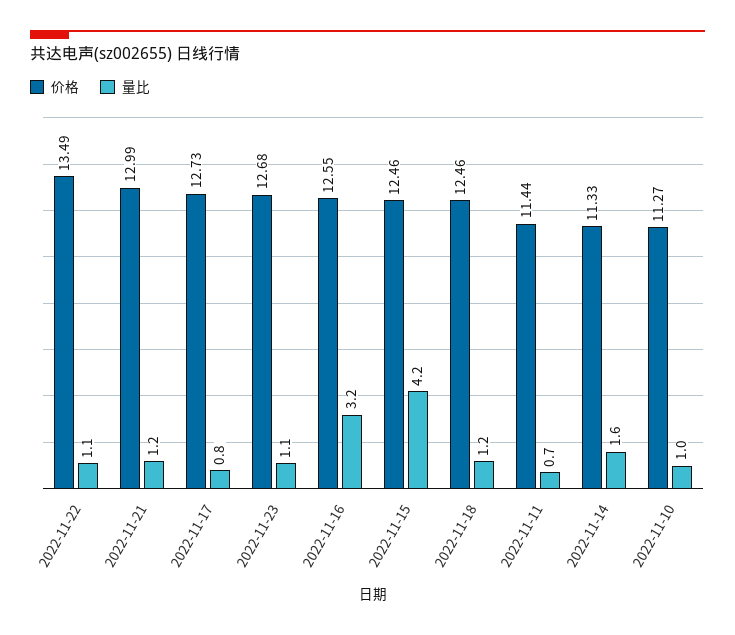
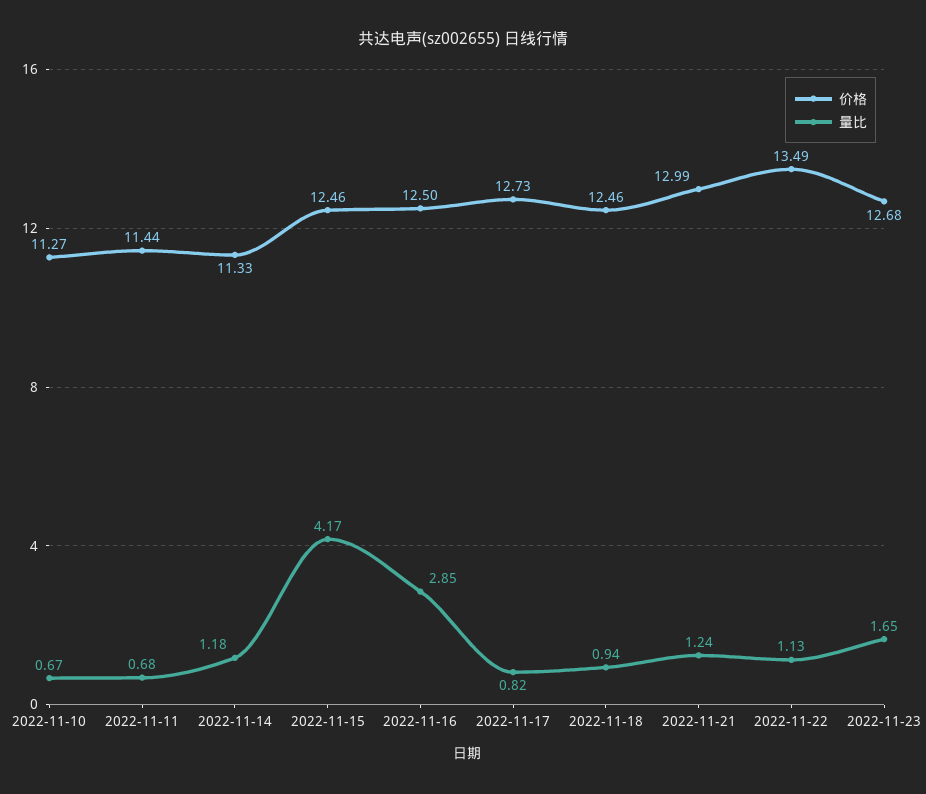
  {
    "价格": {
      "2022-11-22": 13.49,
      "2022-11-21": 12.99,
      "2022-11-17": 12.73,
      "2022-11-23": 12.68,
-     "2022-11-16": 12.55,
+     "2022-11-16": 12.5,
      "2022-11-15": 12.46,
      "2022-11-18": 12.46,
      "2022-11-11": 11.44,
      "2022-11-14": 11.33,
      "2022-11-10": 11.27
    },
    "量比": {
      "2022-11-22": 1.13,
      "2022-11-21": 1.24,
      "2022-11-17": 0.82,
-     "2022-11-23": 1.1,
+     "2022-11-23": 1.65,
-     "2022-11-16": 3.2,
+     "2022-11-16": 2.85,
      "2022-11-15": 4.17,
-     "2022-11-18": 1.2,
+     "2022-11-18": 0.94,
      "2022-11-11": 0.68,
-     "2022-11-14": 1.6,
+     "2022-11-14": 1.18,
-     "2022-11-10": 1
+     "2022-11-10": 0.67
    }
  }

